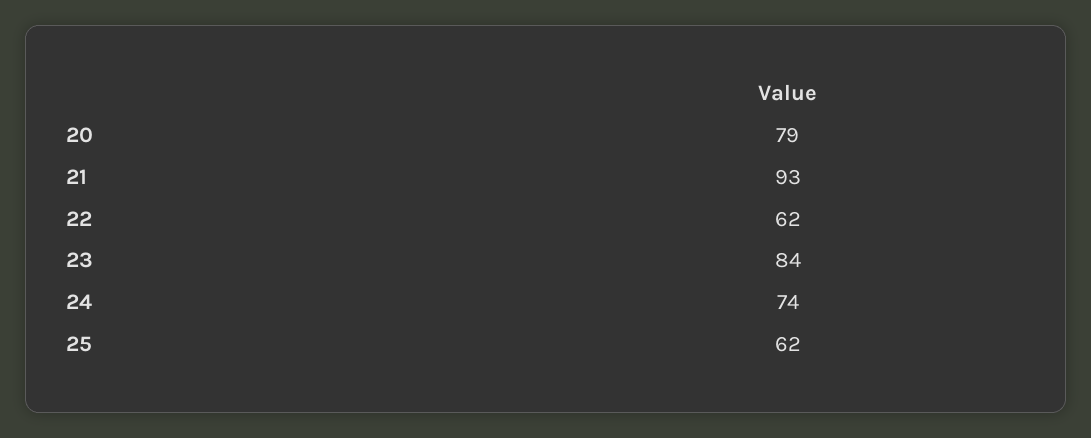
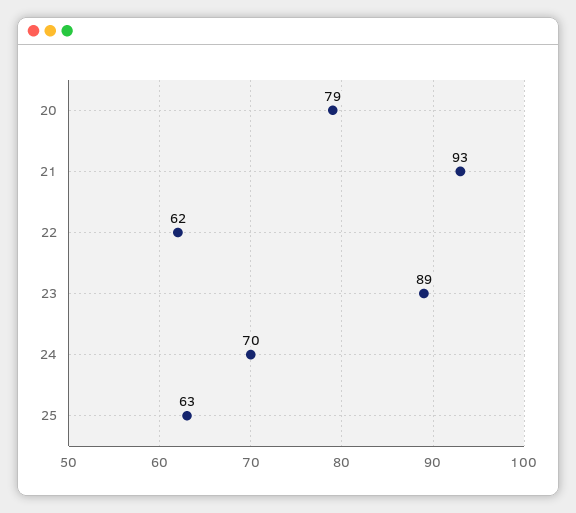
  {
    "20": 79,
    "21": 93,
    "22": 62,
-   "23": 84,
+   "23": 89,
-   "24": 74,
+   "24": 70,
-   "25": 62
+   "25": 63
  }

